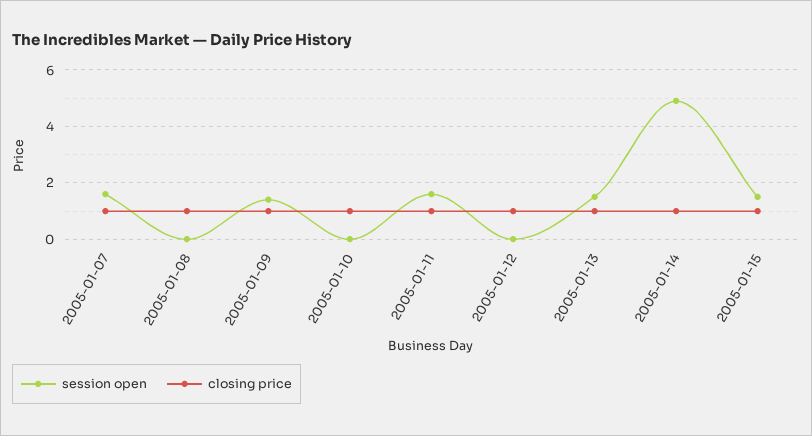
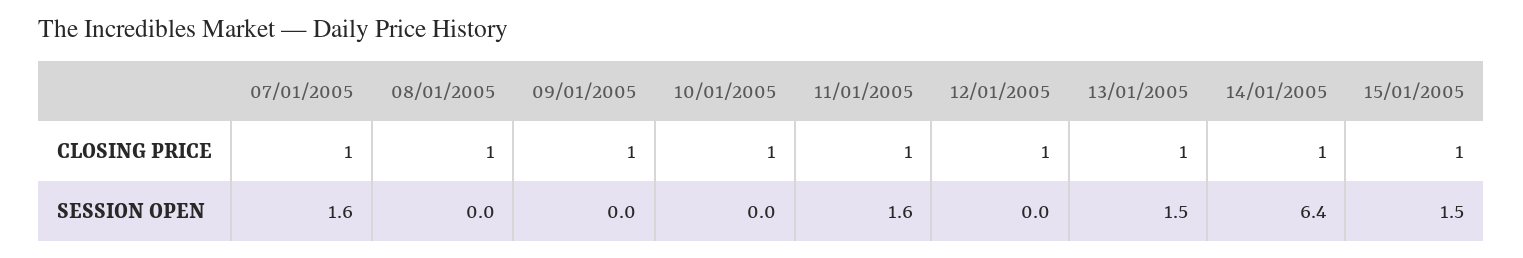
  {
    "session open": {
      "2005-01-07": 1.6,
      "2005-01-08": 0,
-     "2005-01-09": 1.5,
+     "2005-01-09": 0,
      "2005-01-10": 0,
      "2005-01-11": 1.6,
      "2005-01-12": 0,
      "2005-01-13": 1.5,
-     "2005-01-14": 5,
+     "2005-01-14": 6.4,
      "2005-01-15": 1.5
    },
    "closing price": {
      "2005-01-07": 1,
      "2005-01-08": 1,
      "2005-01-09": 1,
      "2005-01-10": 1,
      "2005-01-11": 1,
      "2005-01-12": 1,
      "2005-01-13": 1,
      "2005-01-14": 1,
      "2005-01-15": 1
    }
  }

